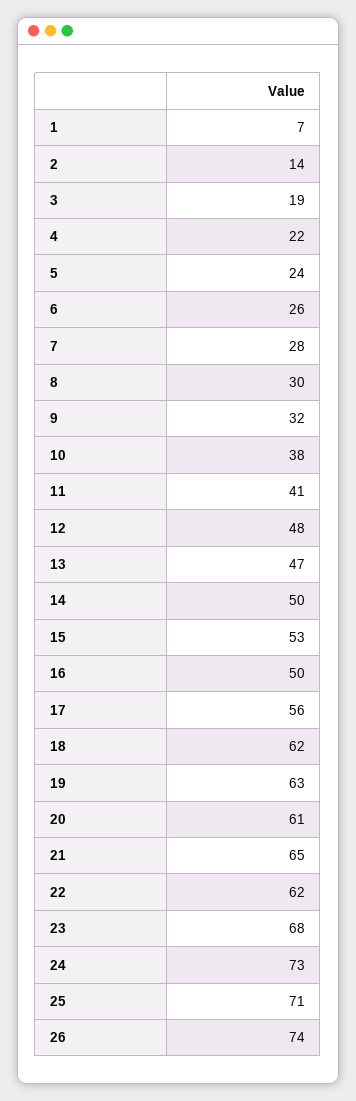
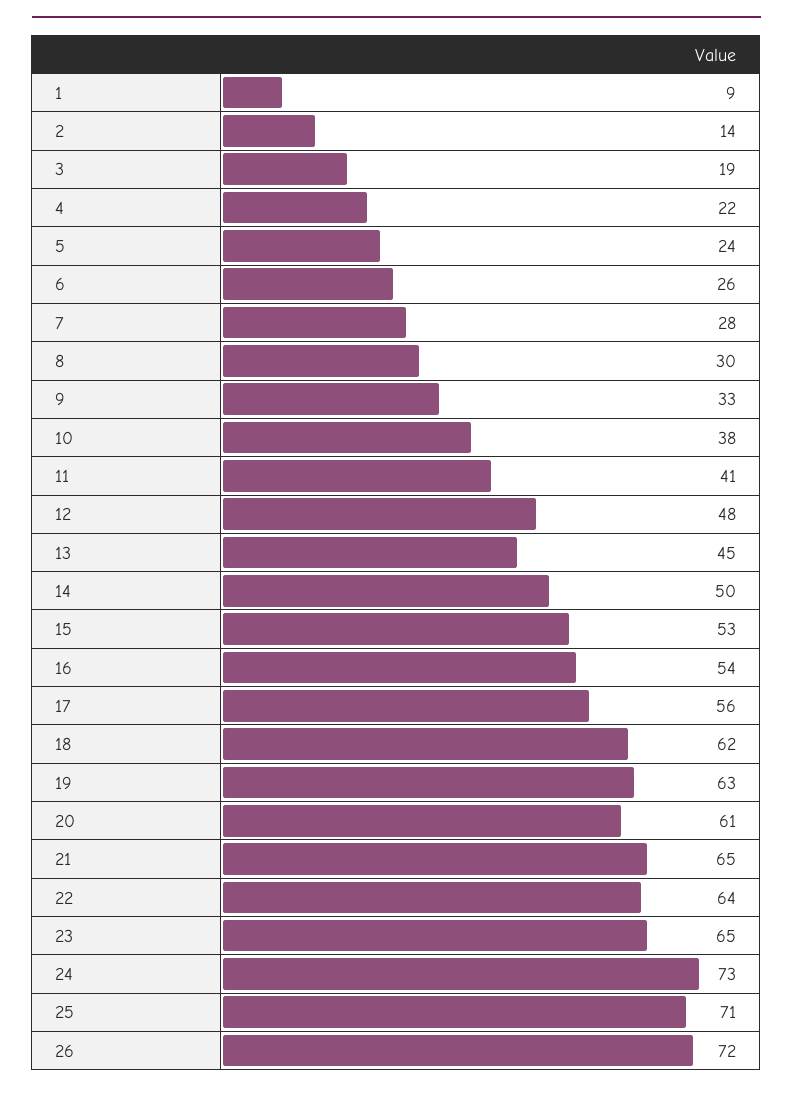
  {
-   "1": 7,
+   "1": 9,
    "2": 14,
    "3": 19,
    "4": 22,
    "5": 24,
    "6": 26,
    "7": 28,
    "8": 30,
-   "9": 32,
+   "9": 33,
    "10": 38,
    "11": 41,
    "12": 48,
-   "13": 47,
+   "13": 45,
    "14": 50,
    "15": 53,
-   "16": 50,
+   "16": 54,
    "17": 56,
    "18": 62,
    "19": 63,
    "20": 61,
    "21": 65,
-   "22": 62,
+   "22": 64,
-   "23": 68,
+   "23": 65,
    "24": 73,
    "25": 71,
-   "26": 74
+   "26": 72
  }

